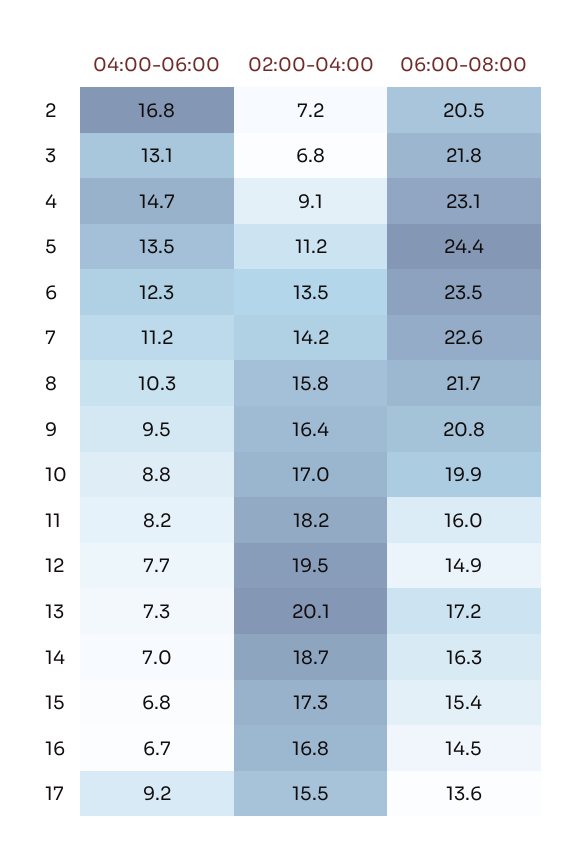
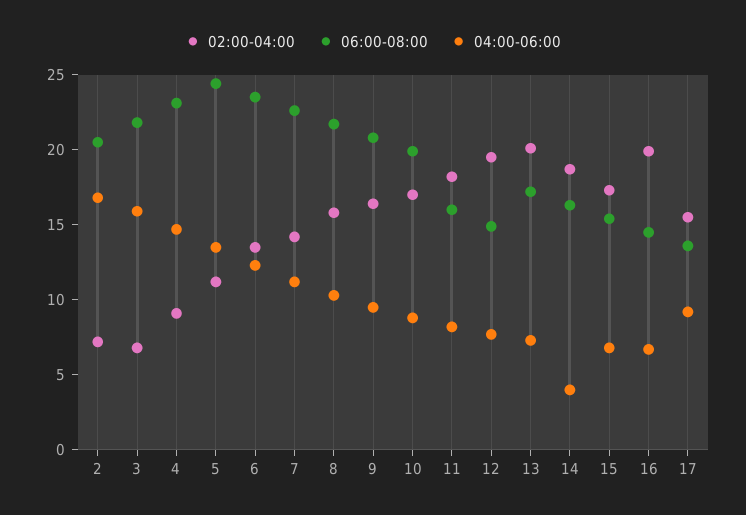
  {
    "04:00-06:00": {
      "2": 16.8,
-     "3": 13.1,
+     "3": 16,
      "4": 14.7,
      "5": 13.5,
      "6": 12.3,
      "7": 11.2,
      "8": 10.3,
      "9": 9.5,
      "10": 8.8,
      "11": 8.2,
      "12": 7.7,
      "13": 7.3,
-     "14": 7,
+     "14": 4,
      "15": 6.8,
      "16": 6.7,
      "17": 9.2
    },
    "02:00-04:00": {
      "2": 7.2,
      "3": 6.8,
      "4": 9.1,
      "5": 11.2,
      "6": 13.5,
      "7": 14.2,
      "8": 15.8,
      "9": 16.4,
      "10": 17,
      "11": 18.2,
      "12": 19.5,
      "13": 20.1,
      "14": 18.7,
      "15": 17.3,
-     "16": 16.8,
+     "16": 20,
      "17": 15.5
    },
    "06:00-08:00": {
      "2": 20.5,
      "3": 21.8,
      "4": 23.1,
      "5": 24.4,
      "6": 23.5,
      "7": 22.6,
      "8": 21.7,
      "9": 20.8,
      "10": 19.9,
      "11": 16,
      "12": 14.9,
      "13": 17.2,
      "14": 16.3,
      "15": 15.4,
      "16": 14.5,
      "17": 13.6
    }
  }

